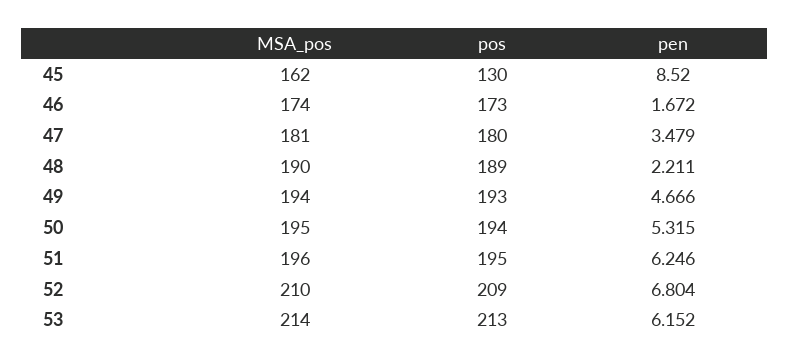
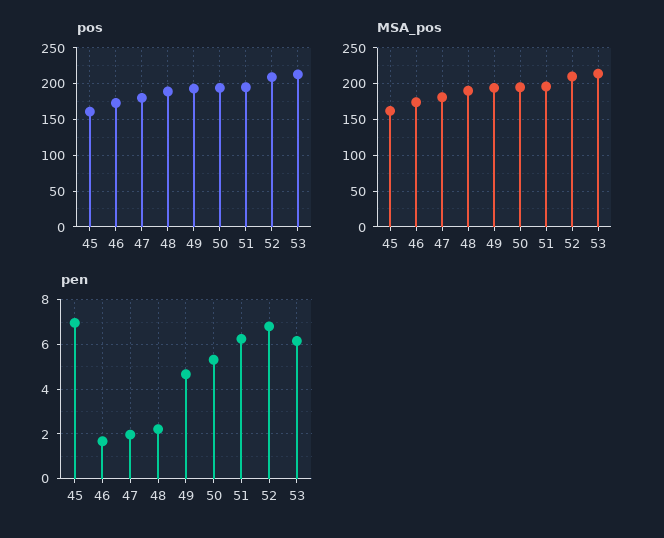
  {
    "MSA_pos": {
      "45": 162,
      "46": 174,
      "47": 181,
      "48": 190,
      "49": 194,
      "50": 195,
      "51": 196,
      "52": 210,
      "53": 214
    },
    "pos": {
-     "45": 130,
+     "45": 160,
      "46": 173,
      "47": 180,
      "48": 189,
      "49": 193,
      "50": 194,
      "51": 195,
      "52": 209,
      "53": 213
    },
    "pen": {
-     "45": 8.52,
+     "45": 7,
      "46": 1.672,
-     "47": 3.479,
+     "47": 2,
      "48": 2.211,
      "49": 4.666,
      "50": 5.315,
      "51": 6.246,
      "52": 6.804,
      "53": 6.152
    }
  }

